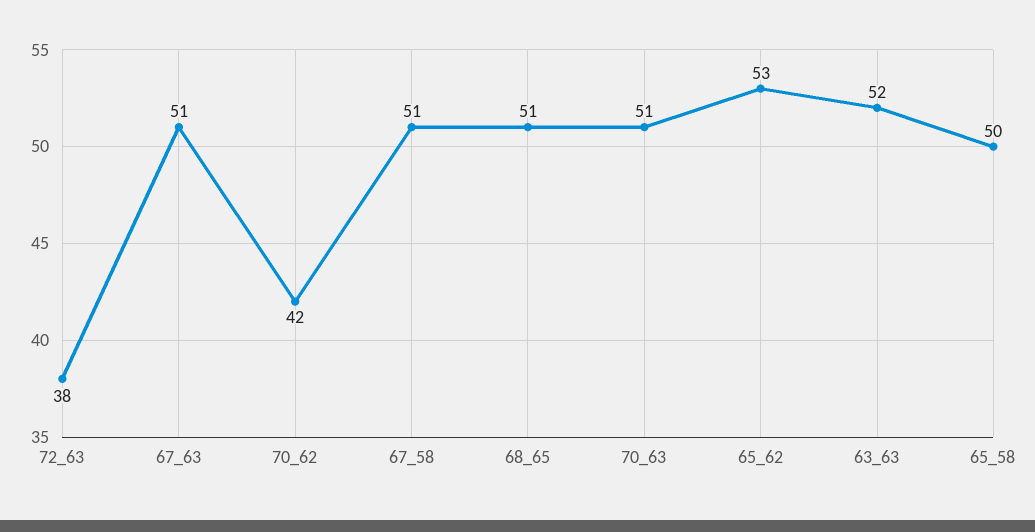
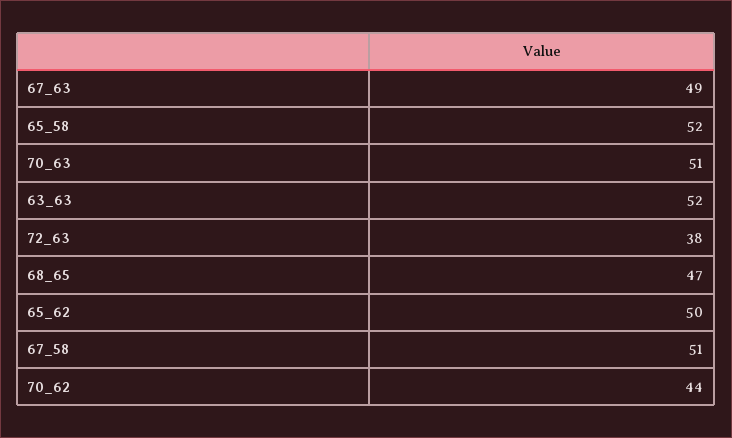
  {
    "72_63": 38,
-   "67_63": 51,
+   "67_63": 49,
-   "70_62": 42,
+   "70_62": 44,
    "67_58": 51,
-   "68_65": 51,
+   "68_65": 47,
    "70_63": 51,
-   "65_62": 53,
+   "65_62": 50,
    "63_63": 52,
-   "65_58": 50
+   "65_58": 52
  }

